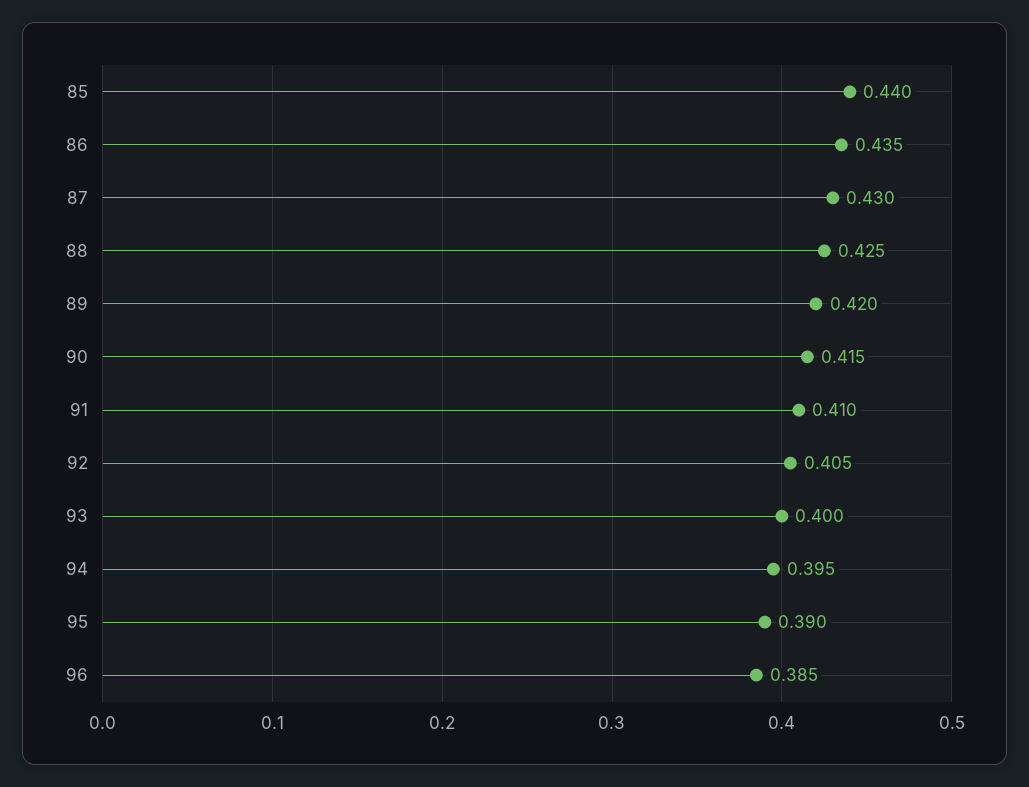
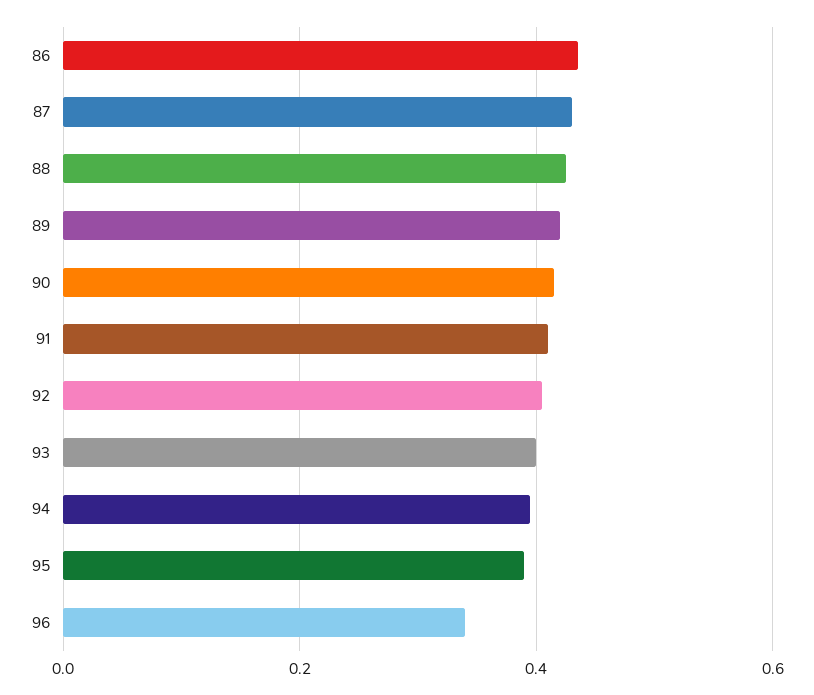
  {
-   "85": 0.44,
    "86": 0.435,
    "87": 0.43,
    "88": 0.425,
    "89": 0.42,
    "90": 0.415,
    "91": 0.41,
    "92": 0.405,
    "93": 0.4,
    "94": 0.395,
    "95": 0.39,
-   "96": 0.385
+   "96": 0.34
  }

